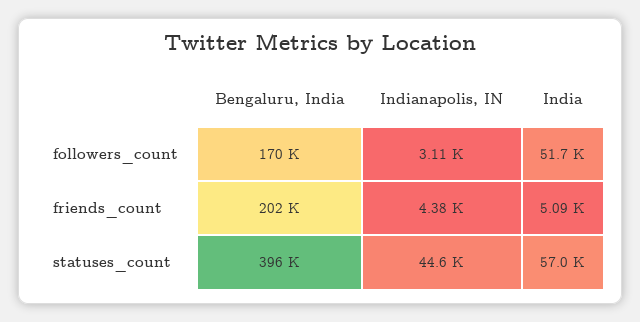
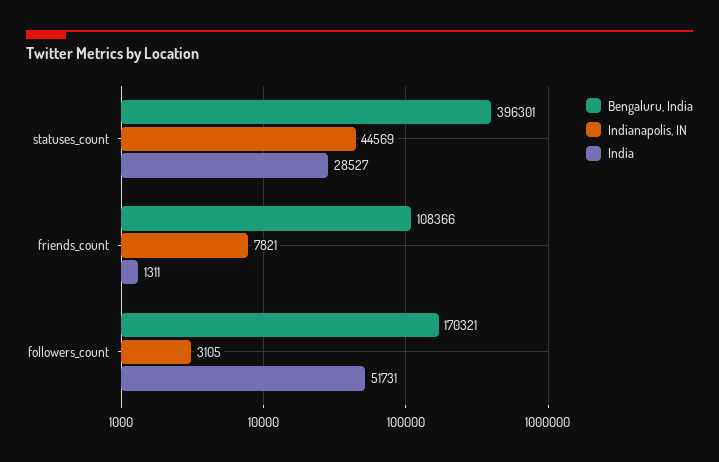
  {
    "Bengaluru, India": {
      "followers_count": 170321,
-     "friends_count": 202000,
+     "friends_count": 108366,
      "statuses_count": 396301
    },
    "Indianapolis, IN": {
      "followers_count": 3105,
-     "friends_count": 4380,
+     "friends_count": 7821,
      "statuses_count": 44569
    },
    "India": {
      "followers_count": 51731,
-     "friends_count": 5090,
+     "friends_count": 1311,
-     "statuses_count": 57000
+     "statuses_count": 28527
    }
  }

